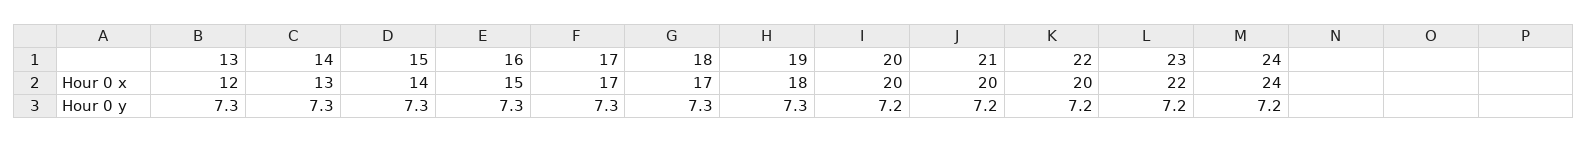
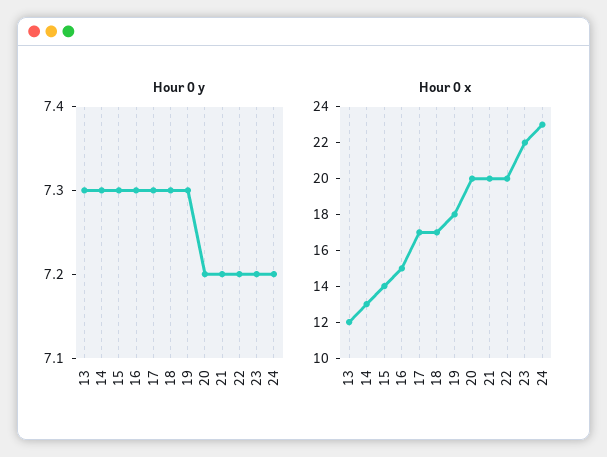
  {
    "Hour 0 x": {
      "13": 12,
      "14": 13,
      "15": 14,
      "16": 15,
      "17": 17,
      "18": 17,
      "19": 18,
      "20": 20,
      "21": 20,
      "22": 20,
      "23": 22,
-     "24": 24
+     "24": 23
    },
    "Hour 0 y": {
      "13": 7.3,
      "14": 7.3,
      "15": 7.3,
      "16": 7.3,
      "17": 7.3,
      "18": 7.3,
      "19": 7.3,
      "20": 7.2,
      "21": 7.2,
      "22": 7.2,
      "23": 7.2,
      "24": 7.2
    }
  }

